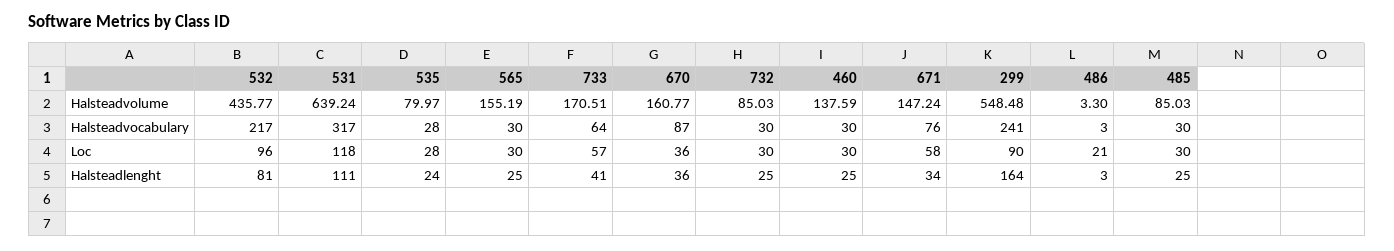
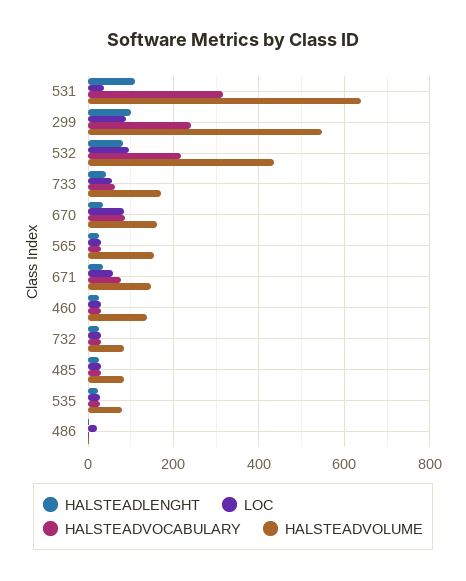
  {
    "Halsteadvolume": {
      "532": 435.77,
      "531": 639.24,
      "535": 79.97,
      "565": 155.19,
      "733": 170.51,
      "670": 160.77,
      "732": 85.03,
      "460": 137.59,
      "671": 147.24,
      "299": 548.48,
      "486": 3.3,
      "485": 85.03
    },
    "Halsteadvocabulary": {
      "532": 217,
      "531": 317,
      "535": 28,
      "565": 30,
      "733": 64,
      "670": 87,
      "732": 30,
      "460": 30,
      "671": 76,
      "299": 241,
      "486": 3,
      "485": 30
    },
    "Loc": {
      "532": 96,
-     "531": 118,
+     "531": 40,
      "535": 28,
      "565": 30,
      "733": 57,
-     "670": 36,
+     "670": 80,
      "732": 30,
      "460": 30,
      "671": 58,
      "299": 90,
      "486": 21,
      "485": 30
    },
    "Halsteadlenght": {
      "532": 81,
      "531": 111,
      "535": 24,
      "565": 25,
      "733": 41,
      "670": 36,
      "732": 25,
      "460": 25,
      "671": 34,
-     "299": 164,
+     "299": 100,
      "486": 3,
      "485": 25
    }
  }

